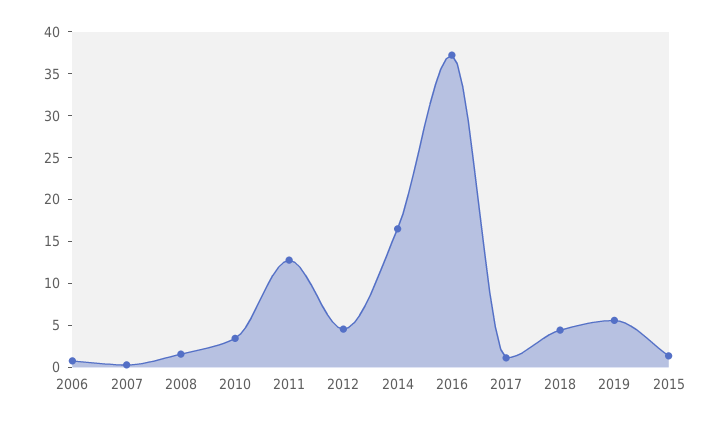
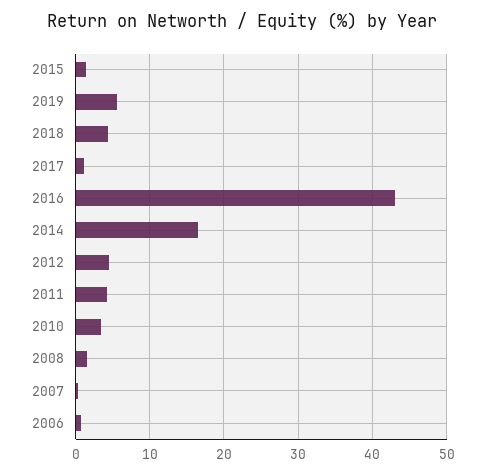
  {
    "2006": 1,
    "2007": 0,
    "2008": 2,
    "2010": 3,
-   "2011": 13,
+   "2011": 4,
    "2012": 5,
    "2014": 16,
-   "2016": 37,
+   "2016": 43,
    "2017": 1,
    "2018": 4,
    "2019": 6,
    "2015": 1
  }

